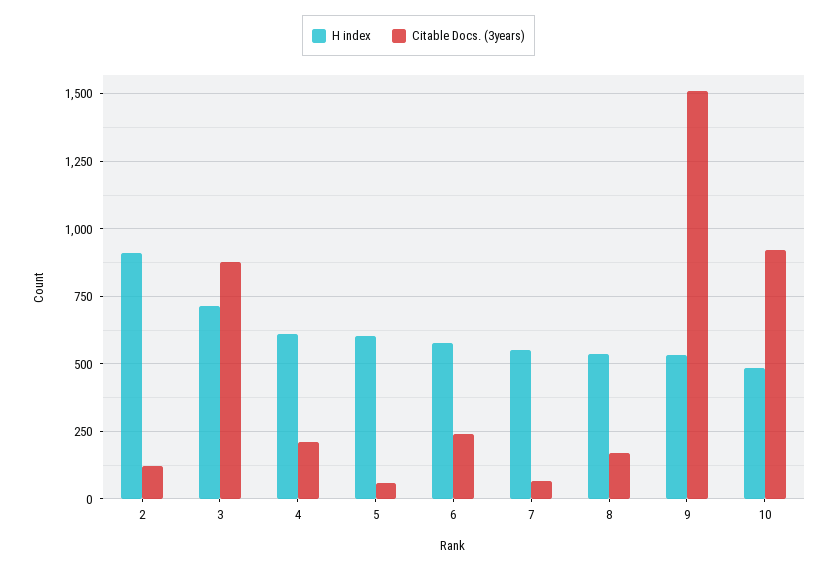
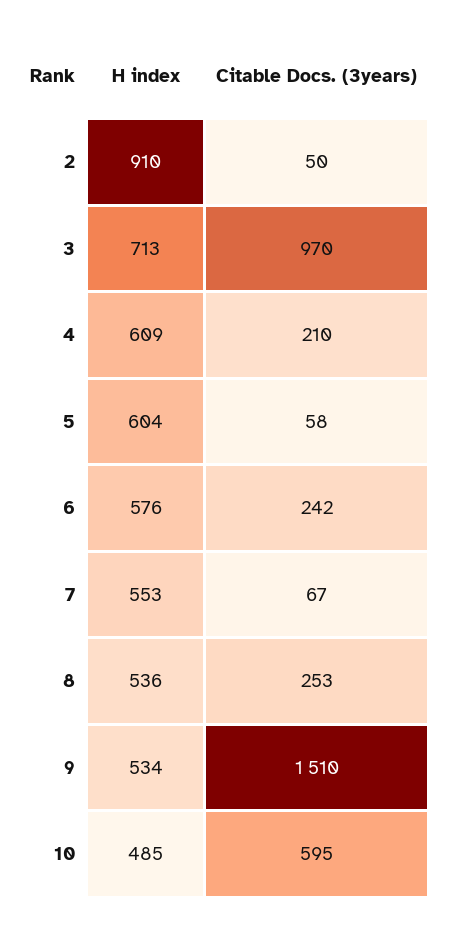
  {
    "H index": {
      "2": 910,
      "3": 713,
      "4": 609,
      "5": 604,
      "6": 576,
      "7": 553,
      "8": 536,
      "9": 534,
      "10": 485
    },
    "Citable Docs. (3years)": {
-     "2": 125,
+     "2": 50,
-     "3": 875,
+     "3": 970,
      "4": 210,
      "5": 58,
      "6": 242,
      "7": 67,
-     "8": 175,
+     "8": 253,
      "9": 1510,
-     "10": 925
+     "10": 595
    }
  }

